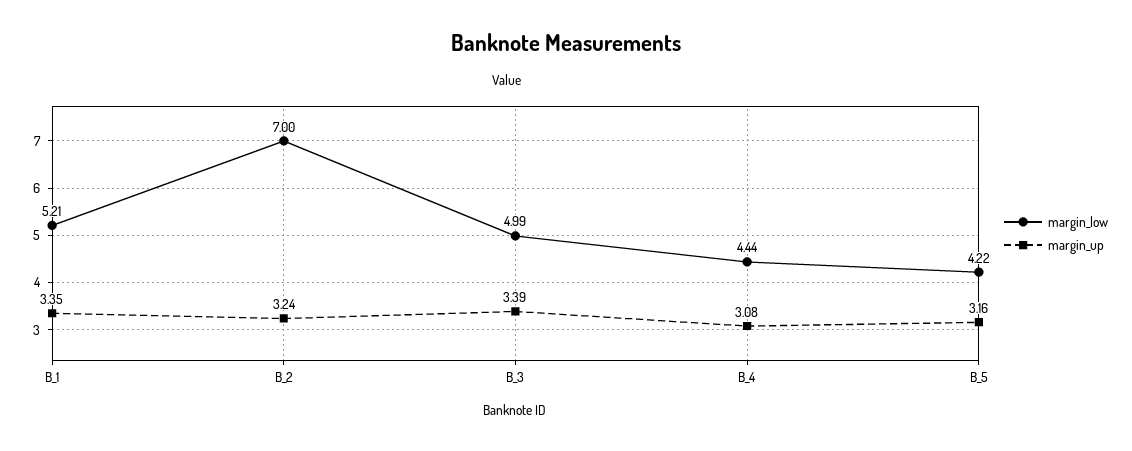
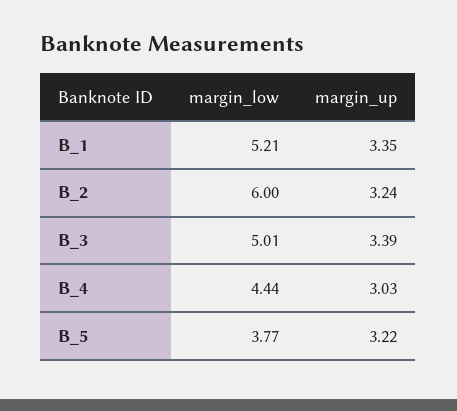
  {
    "margin_low": {
      "B_1": 5.21,
-     "B_2": 7,
+     "B_2": 6,
-     "B_3": 4.99,
+     "B_3": 5.01,
      "B_4": 4.44,
-     "B_5": 4.22
+     "B_5": 3.77
    },
    "margin_up": {
      "B_1": 3.35,
      "B_2": 3.24,
      "B_3": 3.39,
-     "B_4": 3.08,
+     "B_4": 3.03,
-     "B_5": 3.16
+     "B_5": 3.22
    }
  }

